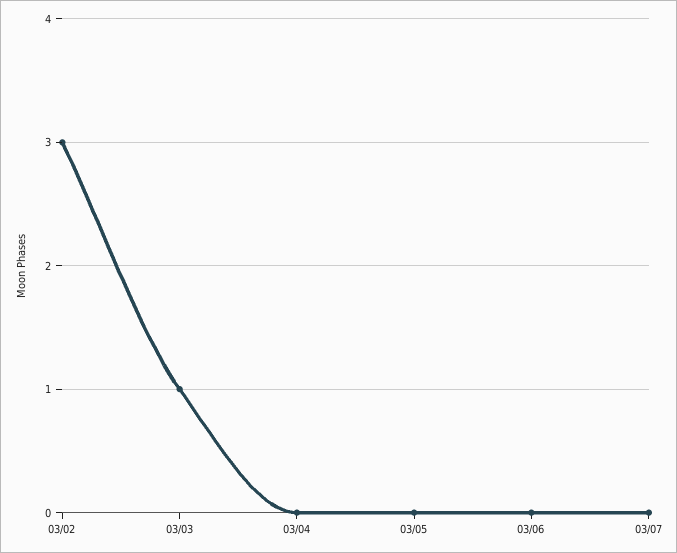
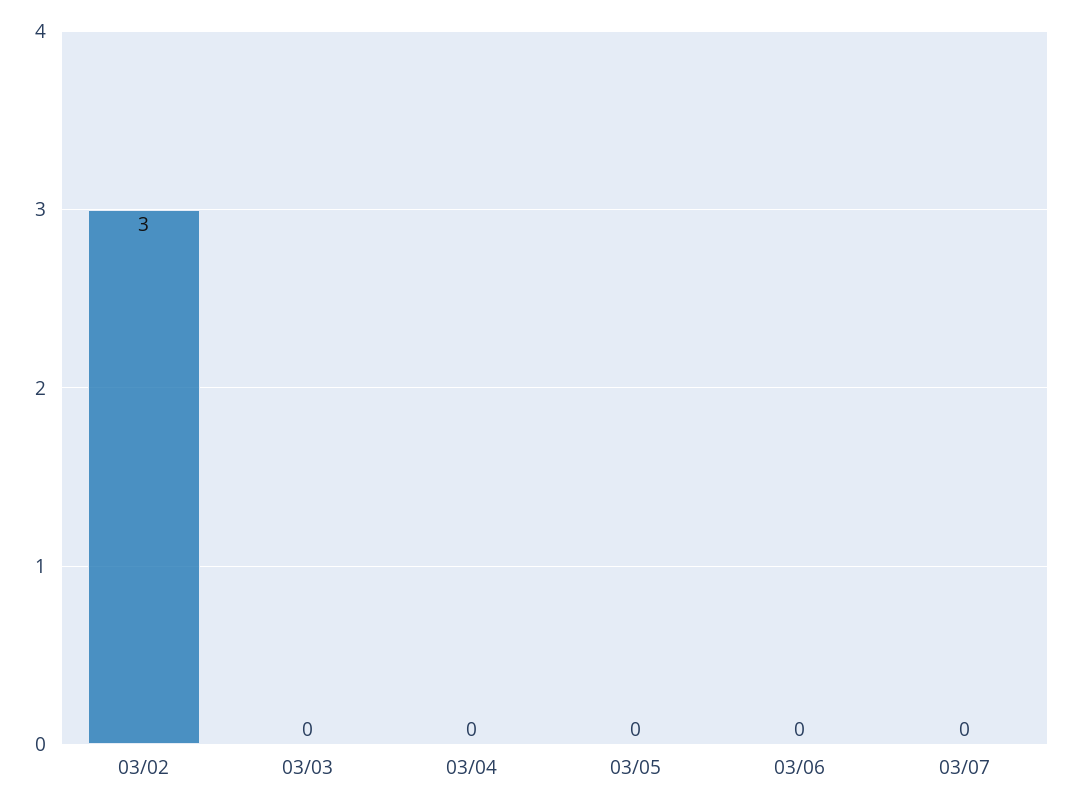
  {
    "03/02": 3,
-   "03/03": 1,
+   "03/03": 0,
    "03/04": 0,
    "03/05": 0,
    "03/06": 0,
    "03/07": 0
  }

